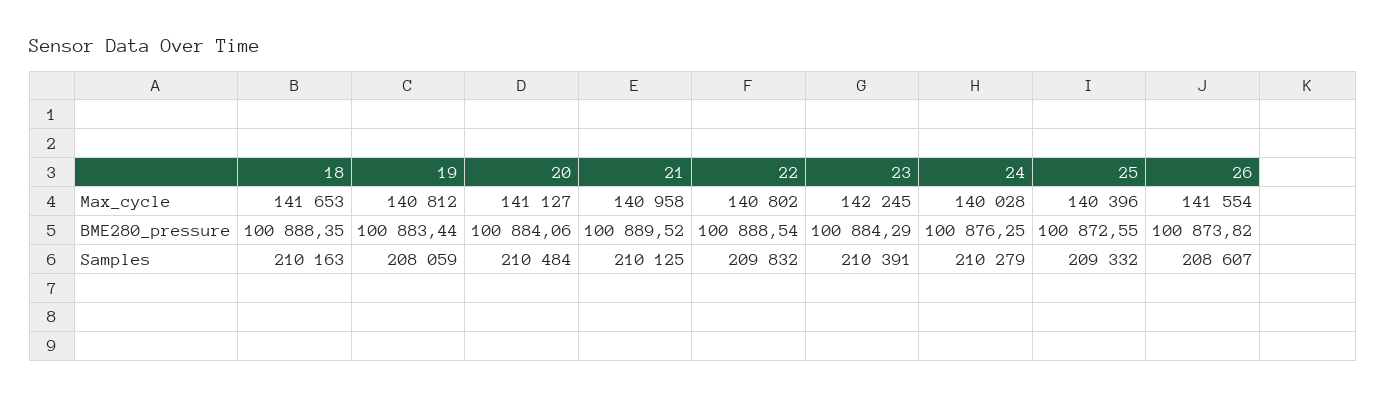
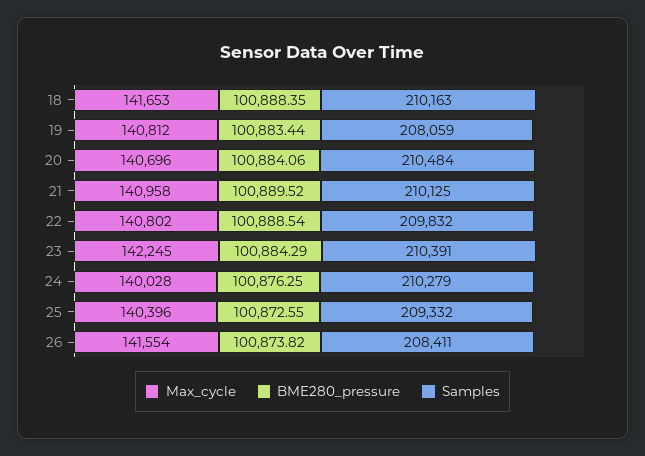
  {
    "Max_cycle": {
      "18": 141653,
      "19": 140812,
-     "20": 141127,
+     "20": 140696,
      "21": 140958,
      "22": 140802,
      "23": 142245,
      "24": 140028,
      "25": 140396,
      "26": 141554
    },
    "BME280_pressure": {
      "18": 100888.35,
      "19": 100883.44,
      "20": 100884.06,
      "21": 100889.52,
      "22": 100888.54,
      "23": 100884.29,
      "24": 100876.25,
      "25": 100872.55,
      "26": 100873.82
    },
    "Samples": {
      "18": 210163,
      "19": 208059,
      "20": 210484,
      "21": 210125,
      "22": 209832,
      "23": 210391,
      "24": 210279,
      "25": 209332,
-     "26": 208607
+     "26": 208411
    }
  }

